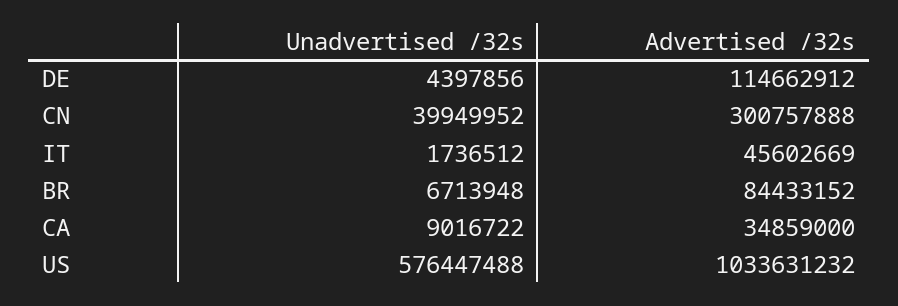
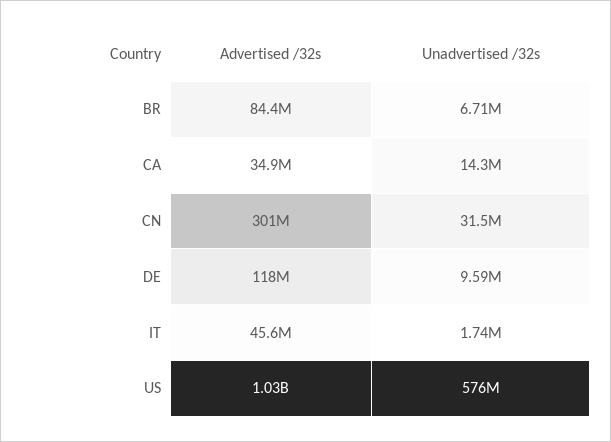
  {
    "Unadvertised /32s": {
-     "DE": 4397856,
+     "DE": 9590000,
-     "CN": 39949952,
+     "CN": 31500000,
      "IT": 1736512,
      "BR": 6713948,
-     "CA": 9016722,
+     "CA": 14300000,
      "US": 576447488
    },
    "Advertised /32s": {
-     "DE": 114662912,
+     "DE": 118000000,
      "CN": 300757888,
      "IT": 45602669,
      "BR": 84433152,
      "CA": 34859000,
      "US": 1033631232
    }
  }

